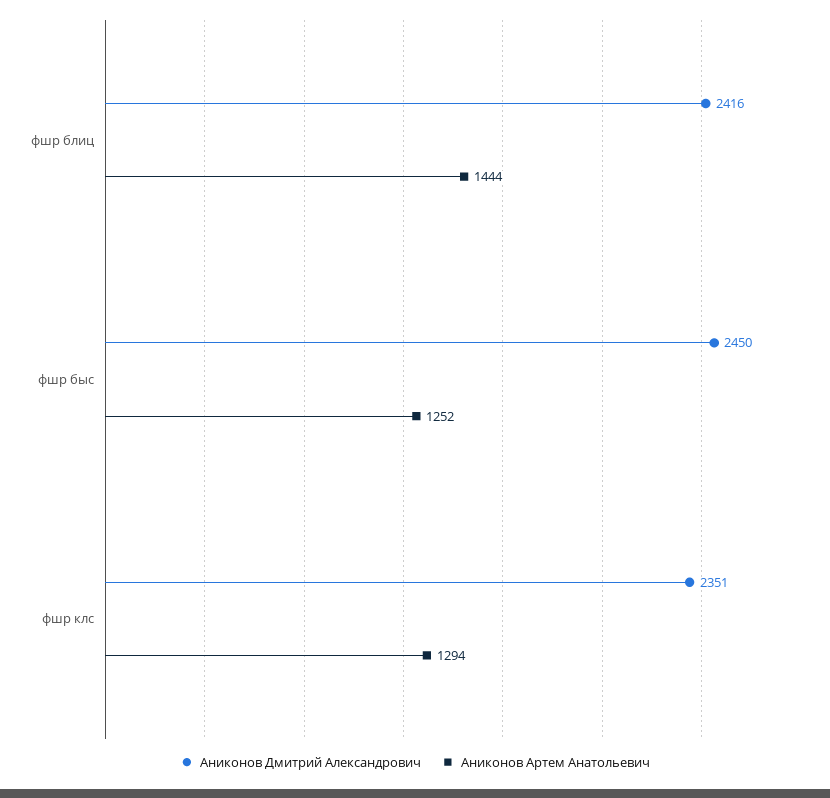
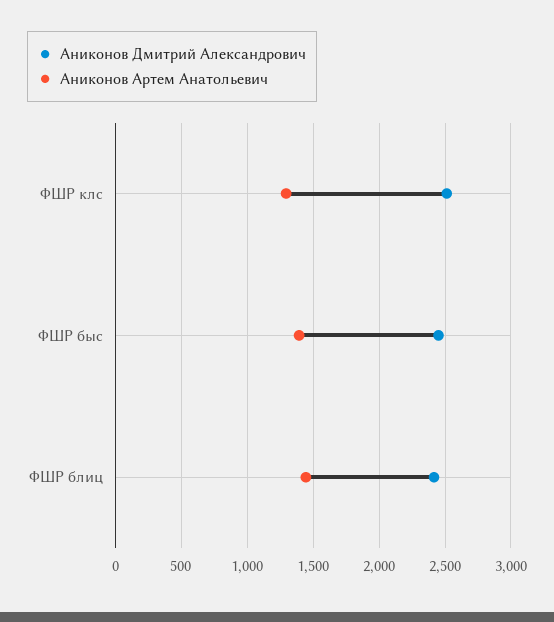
  {
    "Аниконов Дмитрий Александрович": {
      "фшр блиц": 2416,
      "фшр быс": 2450,
-     "фшр клс": 2351
+     "фшр клс": 2500
    },
    "Аниконов Артем Анатольевич": {
      "фшр блиц": 1444,
-     "фшр быс": 1252,
+     "фшр быс": 1400,
      "фшр клс": 1294
    }
  }

